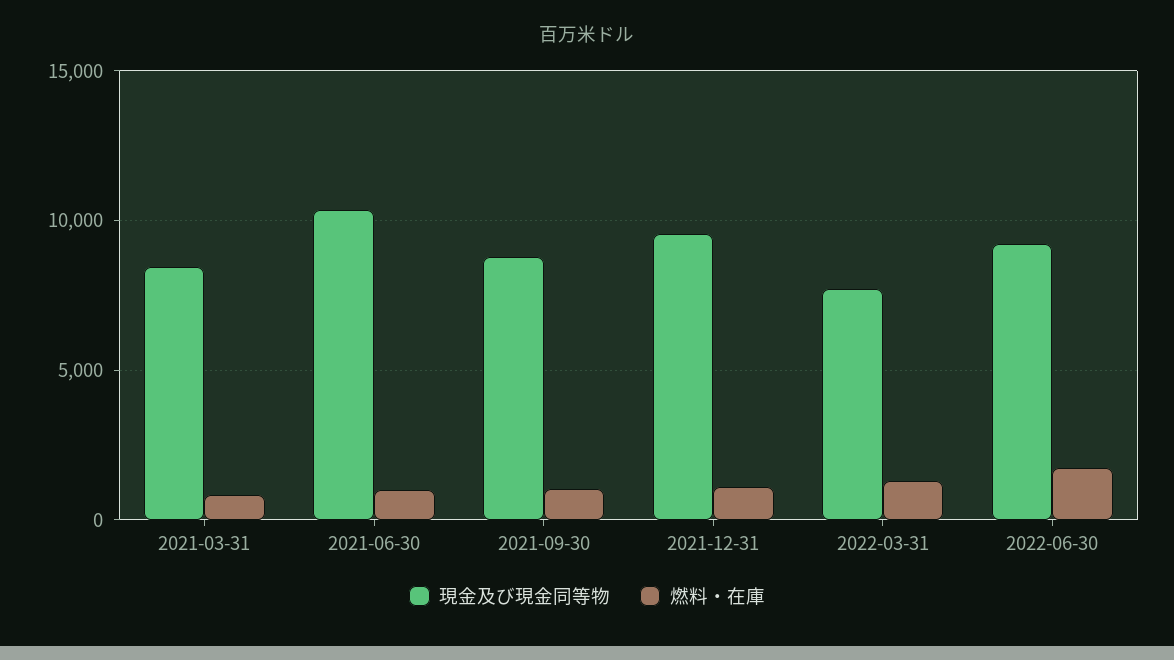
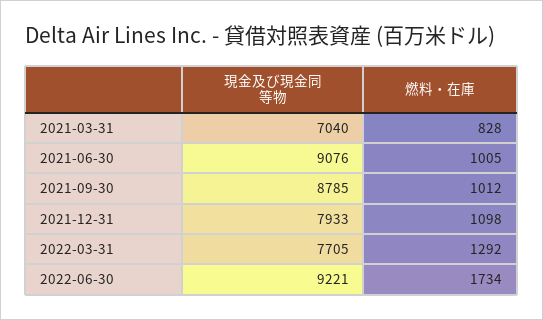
  {
    "現金及び現金同等物": {
-     "2021-03-31": 8500,
+     "2021-03-31": 7040,
-     "2021-06-30": 10500,
+     "2021-06-30": 9076,
      "2021-09-30": 8785,
-     "2021-12-31": 9500,
+     "2021-12-31": 7933,
      "2022-03-31": 7705,
      "2022-06-30": 9221
    },
    "燃料・在庫": {
      "2021-03-31": 828,
      "2021-06-30": 1005,
      "2021-09-30": 1012,
      "2021-12-31": 1098,
      "2022-03-31": 1292,
      "2022-06-30": 1734
    }
  }

